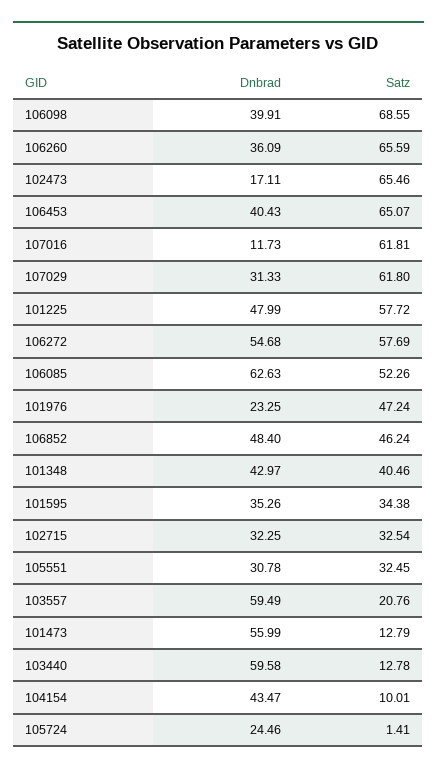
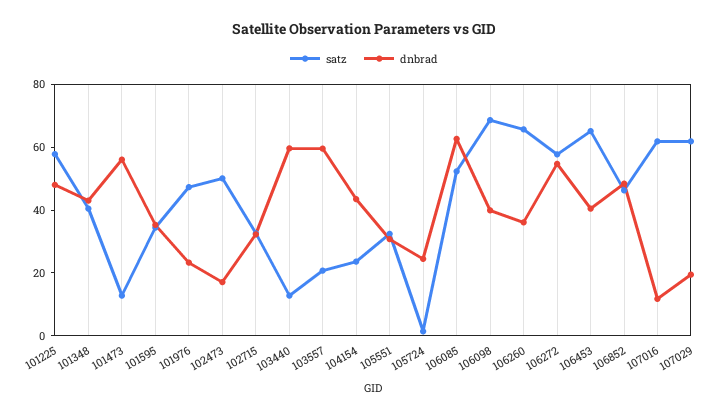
  {
    "Dnbrad": {
      "106098": 39.91,
      "106260": 36.09,
      "102473": 17.11,
      "106453": 40.43,
      "107016": 11.73,
-     "107029": 31.33,
+     "107029": 20,
      "101225": 47.99,
      "106272": 54.68,
      "106085": 62.63,
      "101976": 23.25,
      "106852": 48.4,
      "101348": 42.97,
      "101595": 35.26,
      "102715": 32.25,
      "105551": 30.78,
      "103557": 59.49,
      "101473": 55.99,
      "103440": 59.58,
      "104154": 43.47,
      "105724": 24.46
    },
    "Satz": {
      "106098": 68.55,
      "106260": 65.59,
-     "102473": 65.46,
+     "102473": 50,
      "106453": 65.07,
      "107016": 61.81,
      "107029": 61.8,
      "101225": 57.72,
      "106272": 57.69,
      "106085": 52.26,
      "101976": 47.24,
      "106852": 46.24,
      "101348": 40.46,
      "101595": 34.38,
      "102715": 32.54,
      "105551": 32.45,
      "103557": 20.76,
      "101473": 12.79,
      "103440": 12.78,
-     "104154": 10.01,
+     "104154": 25,
      "105724": 1.41
    }
  }

